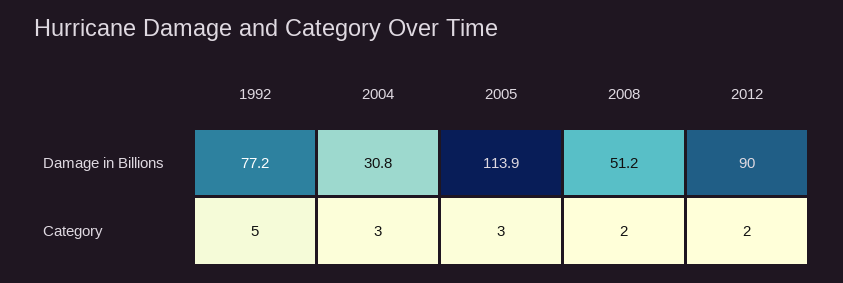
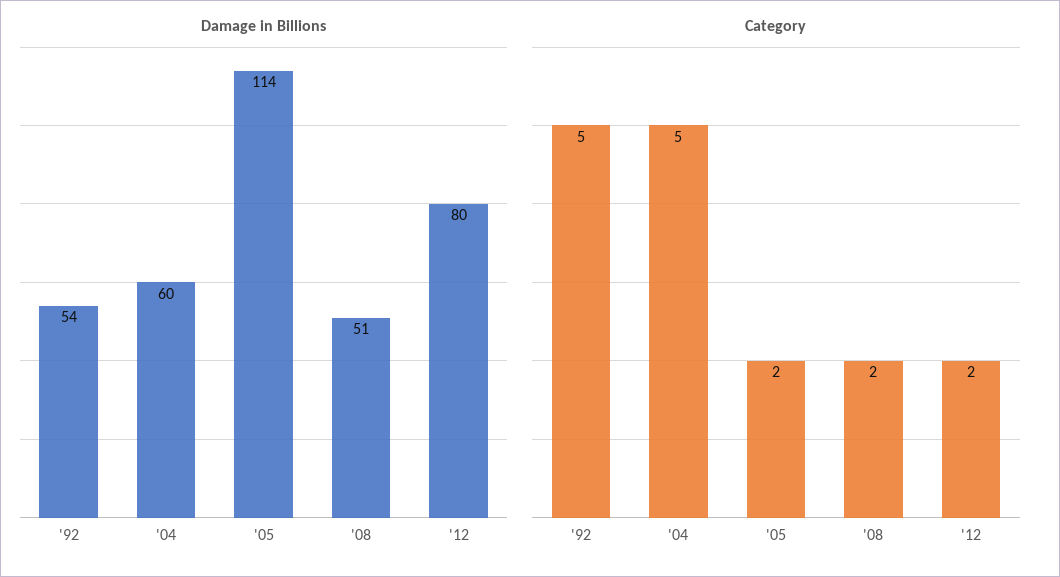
  {
    "Damage in Billions": {
-     "1992": 77.2,
+     "1992": 54,
-     "2004": 30.8,
+     "2004": 60,
      "2005": 113.9,
      "2008": 51.2,
-     "2012": 90
+     "2012": 80
    },
    "Category": {
      "1992": 5,
-     "2004": 3,
+     "2004": 5,
-     "2005": 3,
+     "2005": 2,
      "2008": 2,
      "2012": 2
    }
  }

